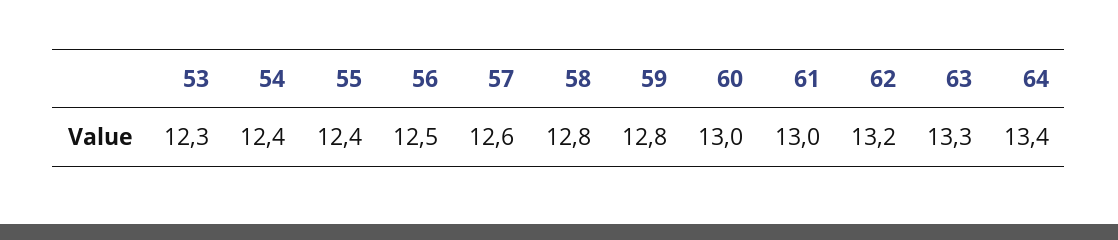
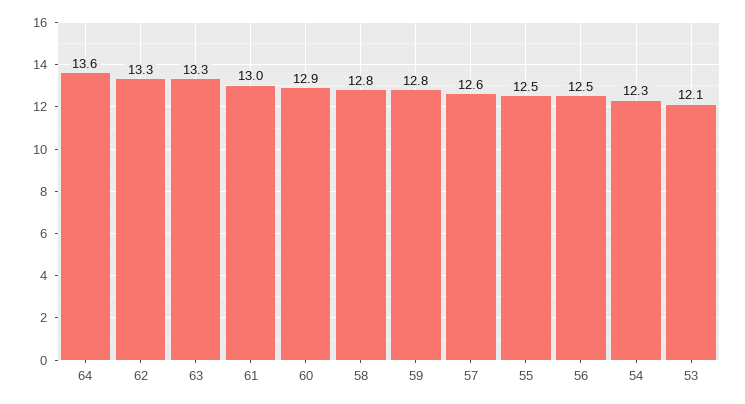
  {
-   "53": 12.3,
+   "53": 12.1,
-   "54": 12.4,
+   "54": 12.3,
-   "55": 12.4,
+   "55": 12.5,
    "56": 12.5,
    "57": 12.6,
    "58": 12.8,
    "59": 12.8,
-   "60": 13,
+   "60": 12.9,
    "61": 13,
-   "62": 13.2,
+   "62": 13.3,
    "63": 13.3,
-   "64": 13.4
+   "64": 13.6
  }

